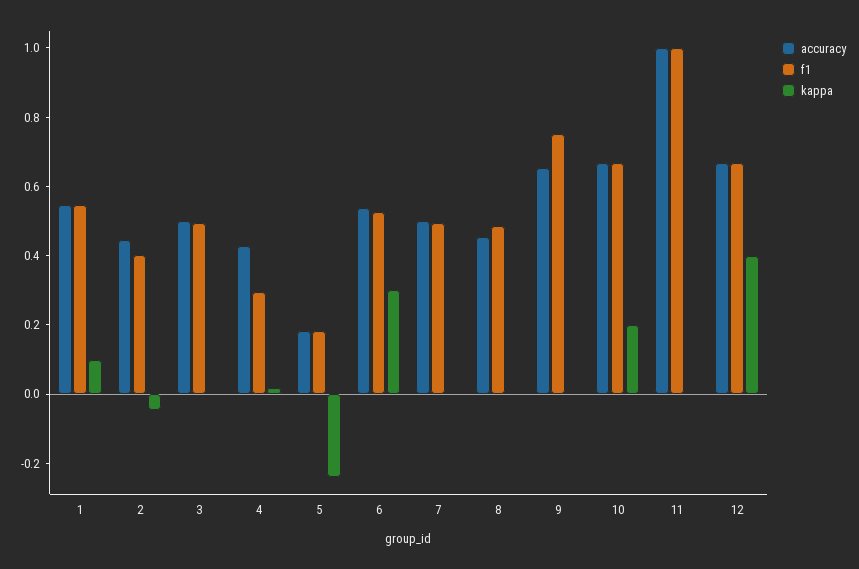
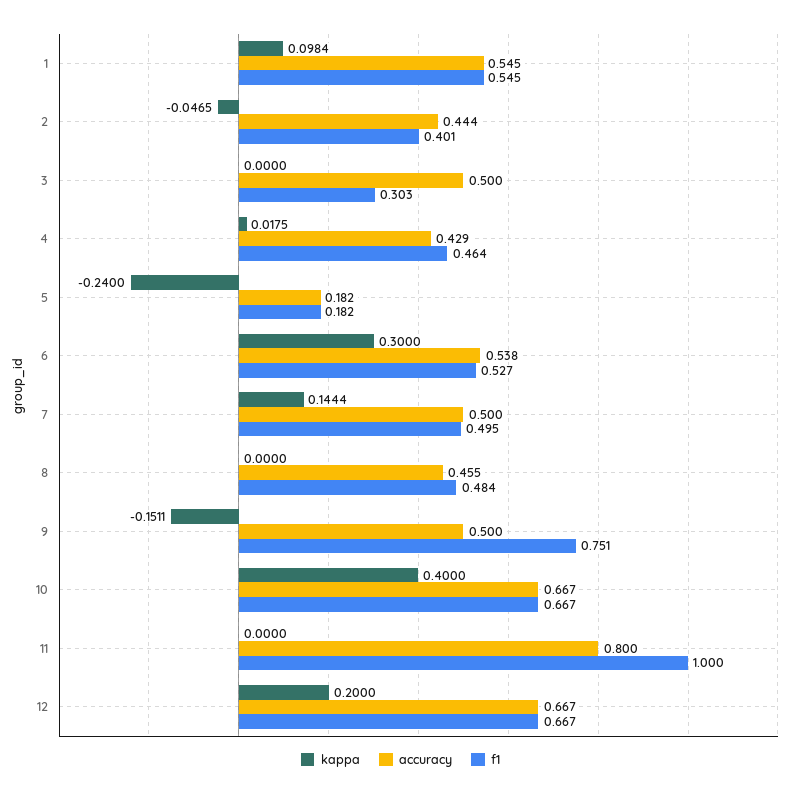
  {
    "accuracy": {
      "1": 0.545,
      "2": 0.444,
      "3": 0.5,
      "4": 0.429,
      "5": 0.182,
      "6": 0.538,
      "7": 0.5,
      "8": 0.455,
-     "9": 0.65,
+     "9": 0.5,
      "10": 0.667,
-     "11": 1,
+     "11": 0.8,
      "12": 0.667
    },
    "f1": {
      "1": 0.545,
      "2": 0.401,
-     "3": 0.5,
+     "3": 0.303,
-     "4": 0.3,
+     "4": 0.464,
      "5": 0.182,
      "6": 0.527,
      "7": 0.495,
      "8": 0.484,
      "9": 0.751,
      "10": 0.667,
      "11": 1,
      "12": 0.667
    },
    "kappa": {
      "1": 0.0984,
      "2": -0.0465,
      "3": 0,
      "4": 0.0175,
      "5": -0.24,
      "6": 0.3,
-     "7": 0,
+     "7": 0.1444,
      "8": 0,
-     "9": 0,
+     "9": -0.1511,
-     "10": 0.2,
+     "10": 0.4,
      "11": 0,
-     "12": 0.4
+     "12": 0.2
    }
  }

